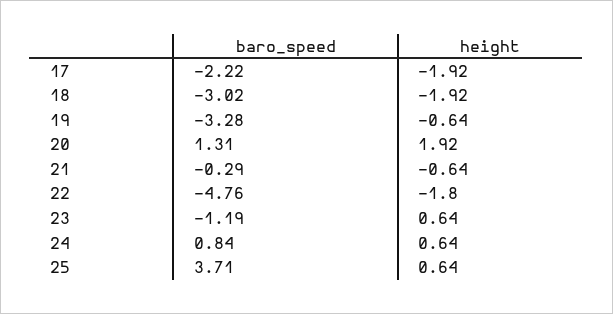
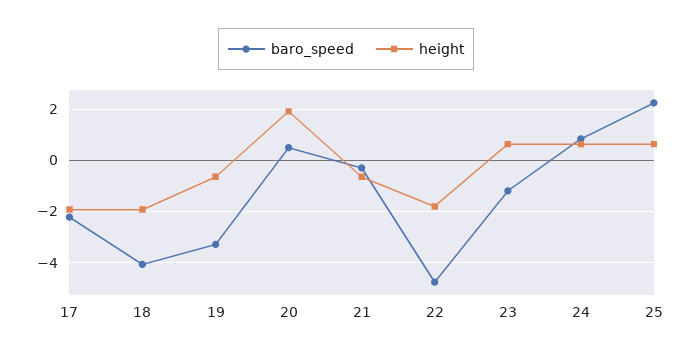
  {
    "baro_speed": {
      "17": -2.22,
-     "18": -3.02,
+     "18": -4,
      "19": -3.28,
-     "20": 1.31,
+     "20": 0.5,
      "21": -0.29,
      "22": -4.76,
      "23": -1.19,
      "24": 0.84,
-     "25": 3.71
+     "25": 2.25
    },
    "height": {
      "17": -1.92,
      "18": -1.92,
      "19": -0.64,
      "20": 1.92,
      "21": -0.64,
      "22": -1.8,
      "23": 0.64,
      "24": 0.64,
      "25": 0.64
    }
  }

